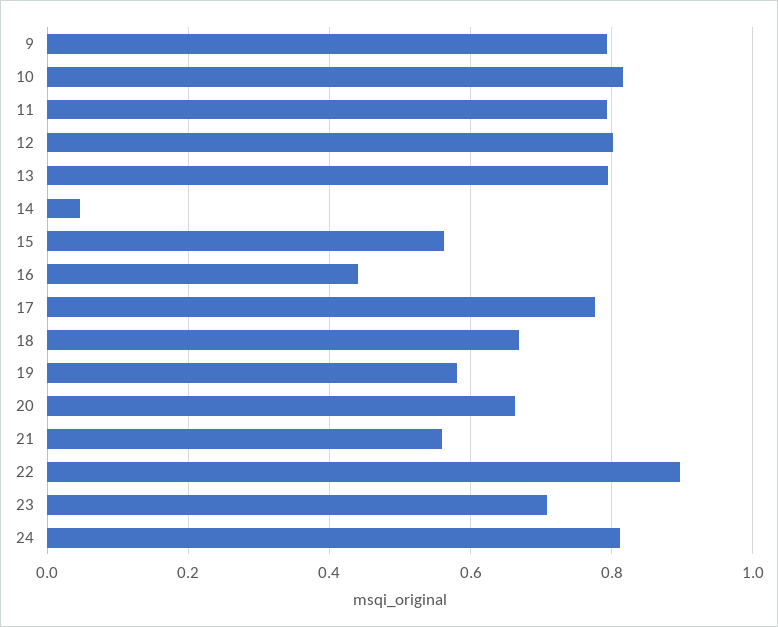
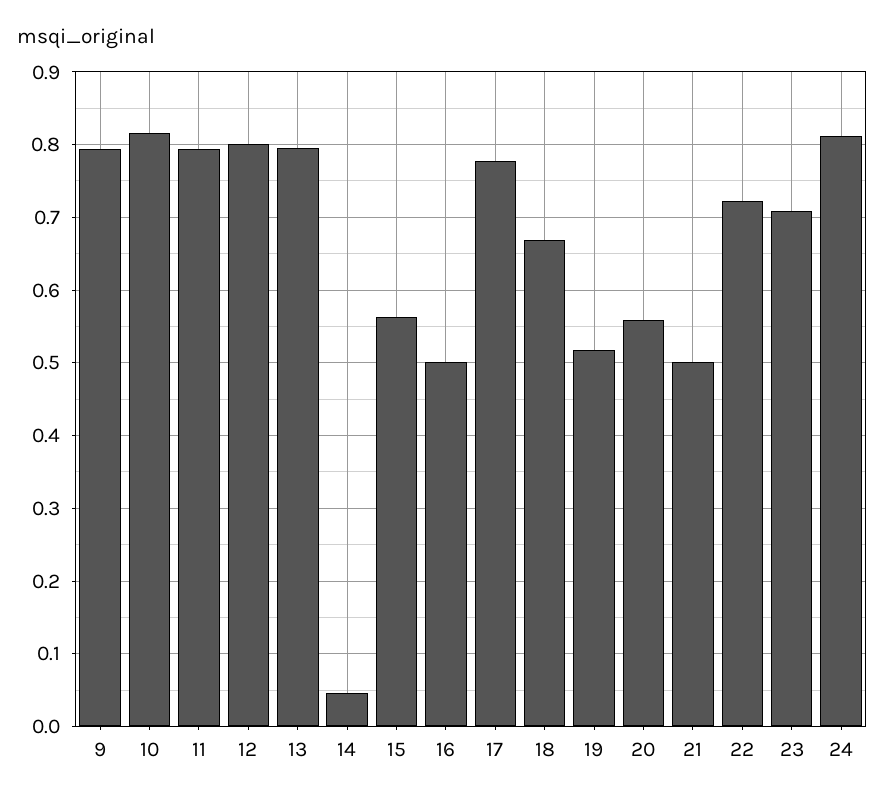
  {
    "9": 0.79,
    "10": 0.82,
    "11": 0.79,
    "12": 0.8,
    "13": 0.8,
    "14": 0.05,
    "15": 0.56,
-   "16": 0.44,
+   "16": 0.5,
    "17": 0.78,
    "18": 0.67,
-   "19": 0.58,
+   "19": 0.52,
-   "20": 0.66,
+   "20": 0.56,
-   "21": 0.56,
+   "21": 0.5,
-   "22": 0.9,
+   "22": 0.72,
    "23": 0.71,
    "24": 0.81
  }

